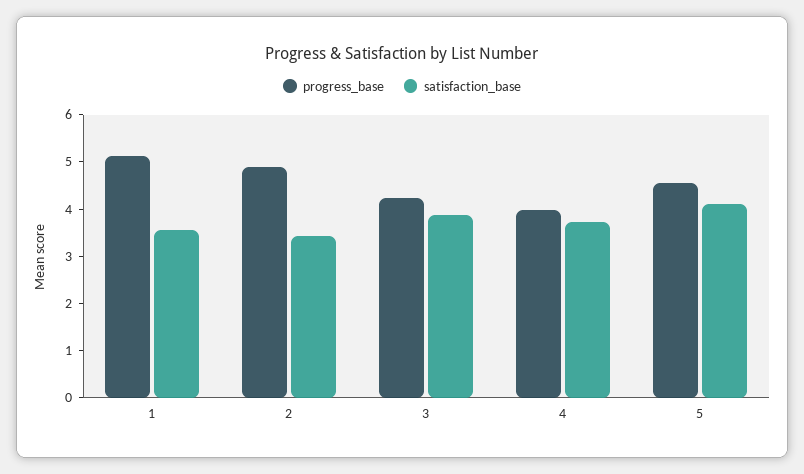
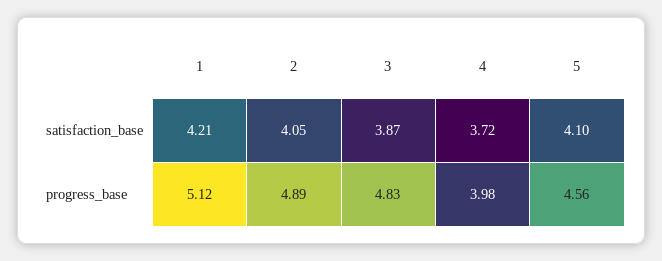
  {
    "progress_base": {
      "1": 5.12,
      "2": 4.89,
-     "3": 4.2,
+     "3": 4.83,
      "4": 3.98,
      "5": 4.56
    },
    "satisfaction_base": {
-     "1": 3.6,
+     "1": 4.21,
-     "2": 3.4,
+     "2": 4.05,
      "3": 3.87,
      "4": 3.72,
      "5": 4.1
    }
  }

